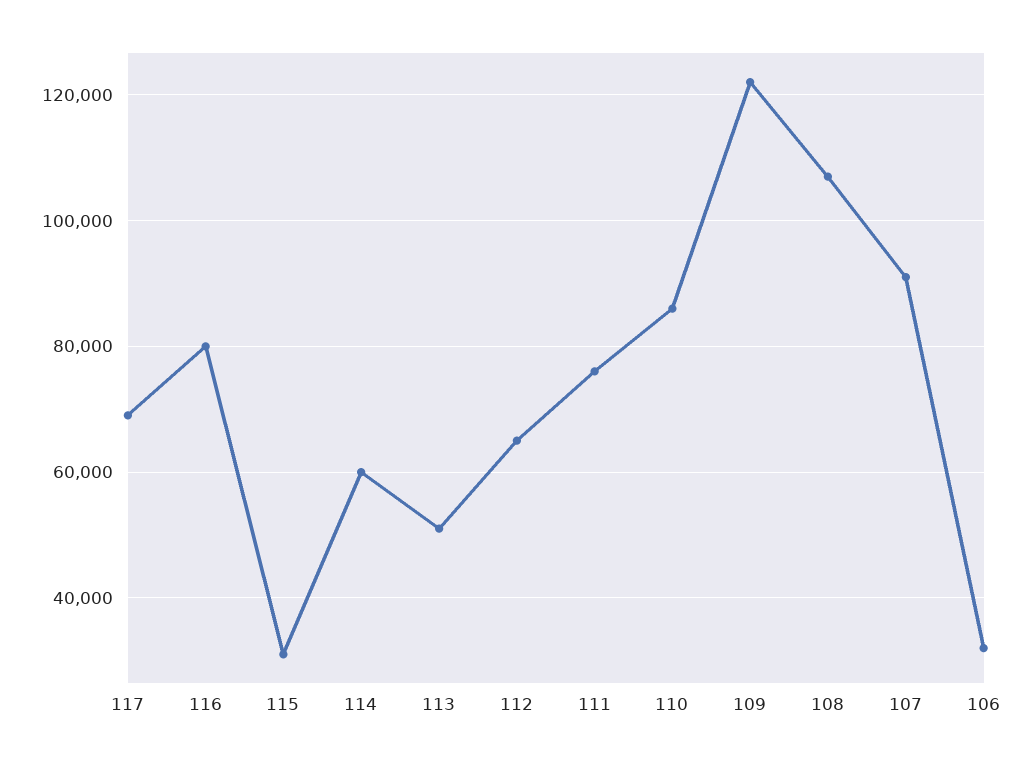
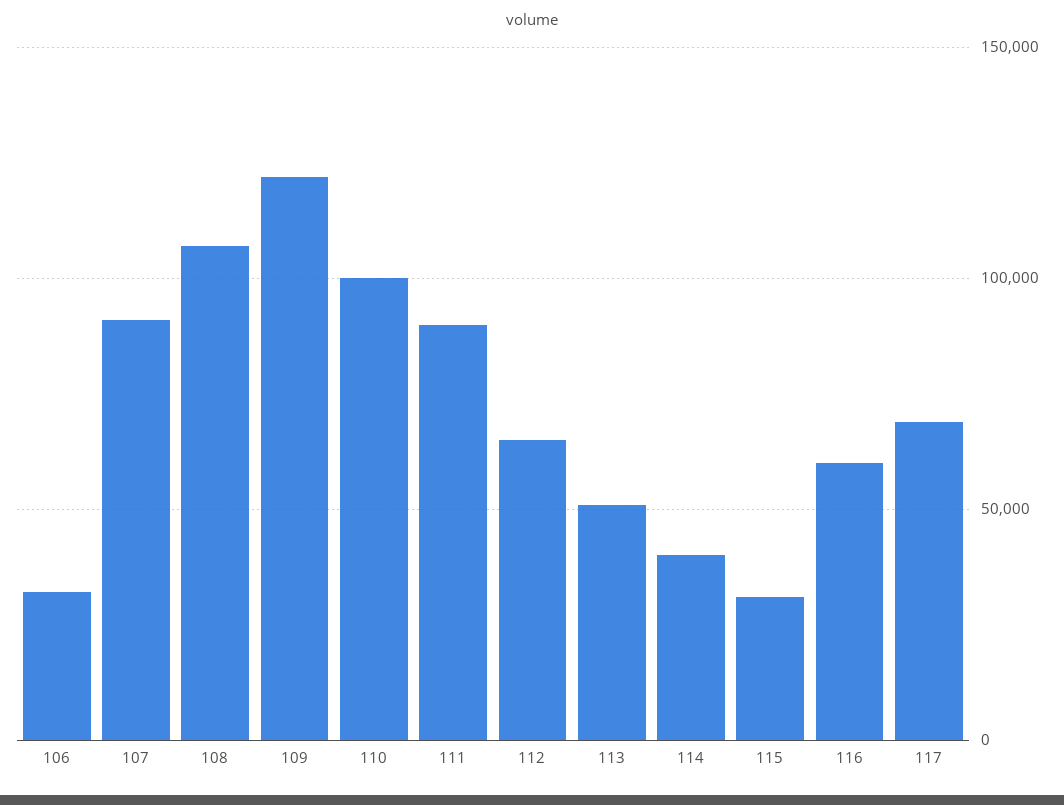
  {
    "117": 70000,
-   "116": 80000,
+   "116": 60000,
    "115": 32000,
-   "114": 60000,
+   "114": 40000,
    "113": 52000,
    "112": 66000,
-   "111": 76000,
+   "111": 90000,
-   "110": 86000,
+   "110": 100000,
    "109": 122000,
    "108": 108000,
    "107": 92000,
    "106": 32000
  }

